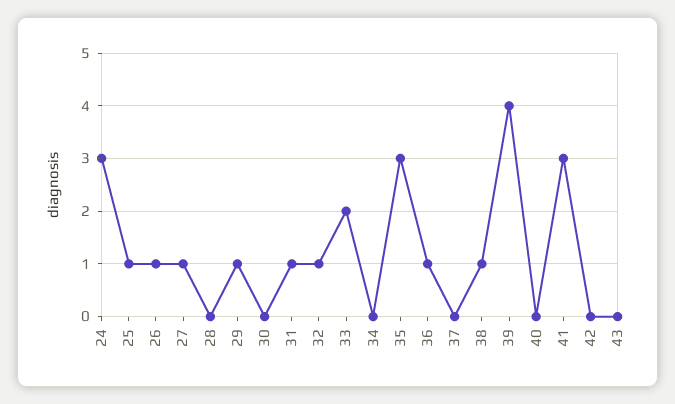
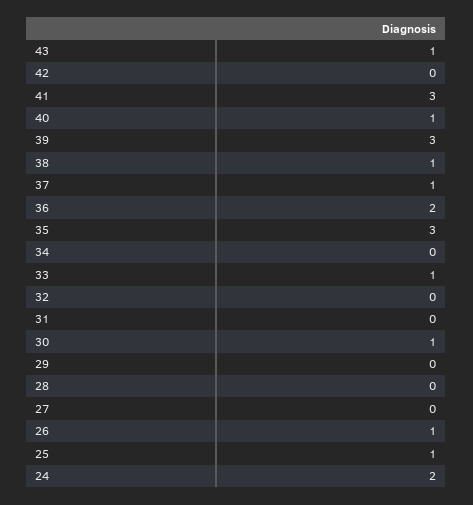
  {
-   "24": 3,
+   "24": 2,
    "25": 1,
    "26": 1,
-   "27": 1,
+   "27": 0,
    "28": 0,
-   "29": 1,
+   "29": 0,
-   "30": 0,
+   "30": 1,
-   "31": 1,
+   "31": 0,
-   "32": 1,
+   "32": 0,
-   "33": 2,
+   "33": 1,
    "34": 0,
    "35": 3,
-   "36": 1,
+   "36": 2,
-   "37": 0,
+   "37": 1,
    "38": 1,
-   "39": 4,
+   "39": 3,
-   "40": 0,
+   "40": 1,
    "41": 3,
    "42": 0,
-   "43": 0
+   "43": 1
  }

